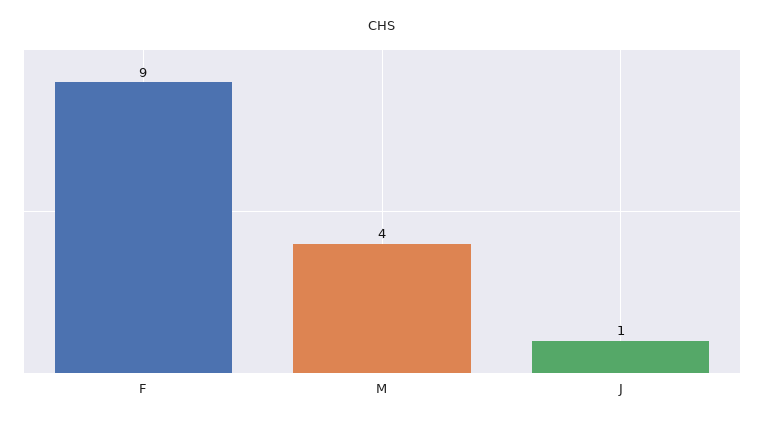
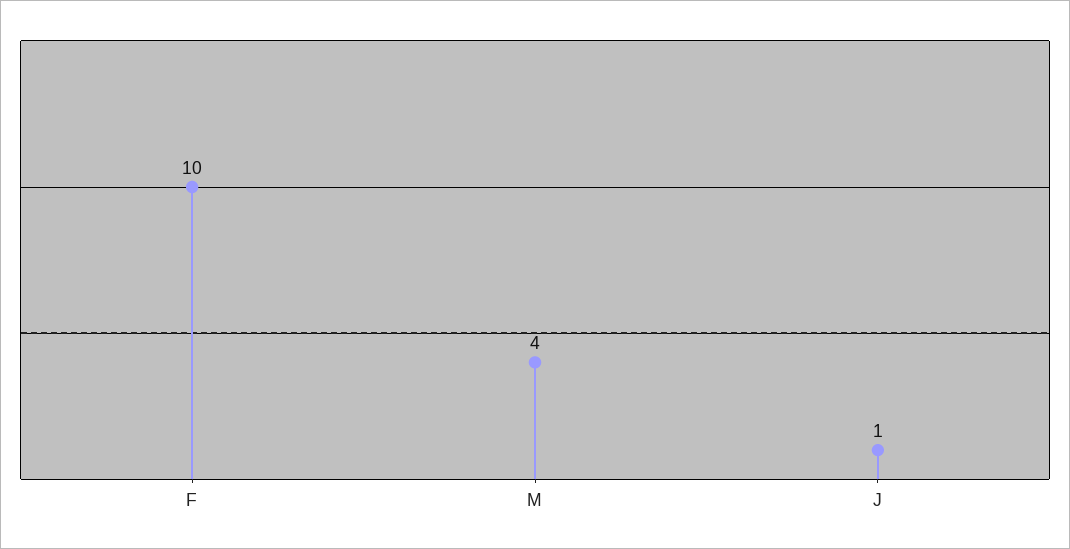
  {
-   "F": 9,
+   "F": 10,
    "M": 4,
    "J": 1
  }

